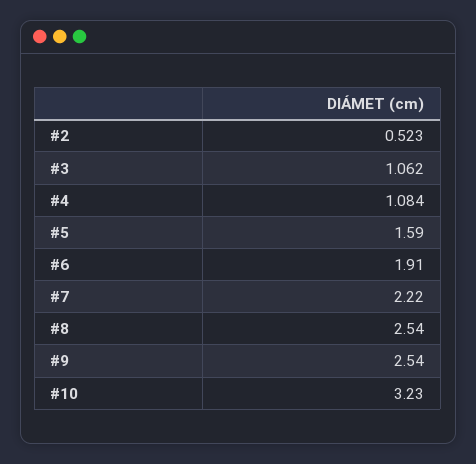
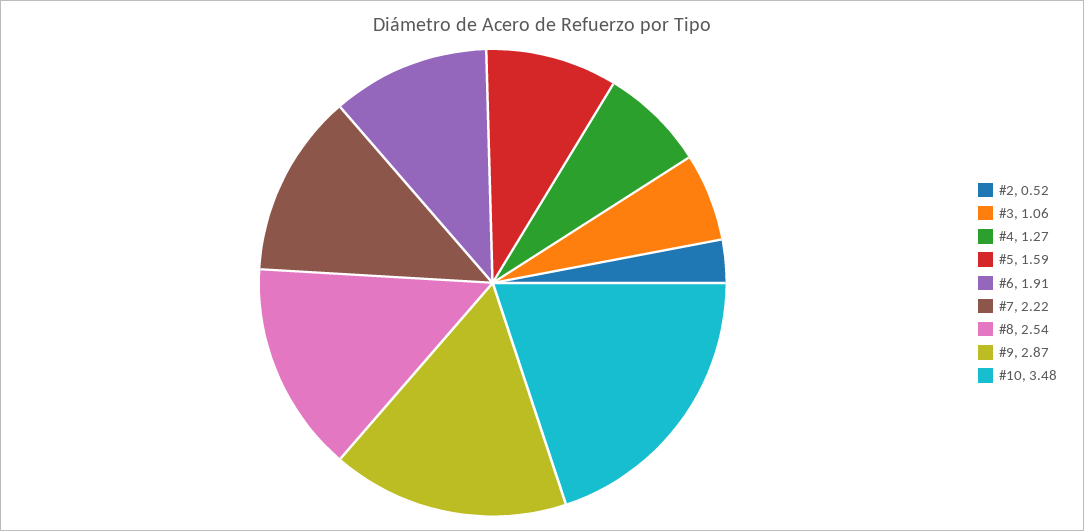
  {
    "#2": 0.523,
    "#3": 1.062,
-   "#4": 1.084,
+   "#4": 1.27,
    "#5": 1.59,
    "#6": 1.91,
    "#7": 2.22,
    "#8": 2.54,
-   "#9": 2.54,
+   "#9": 2.87,
-   "#10": 3.23
+   "#10": 3.48
  }

